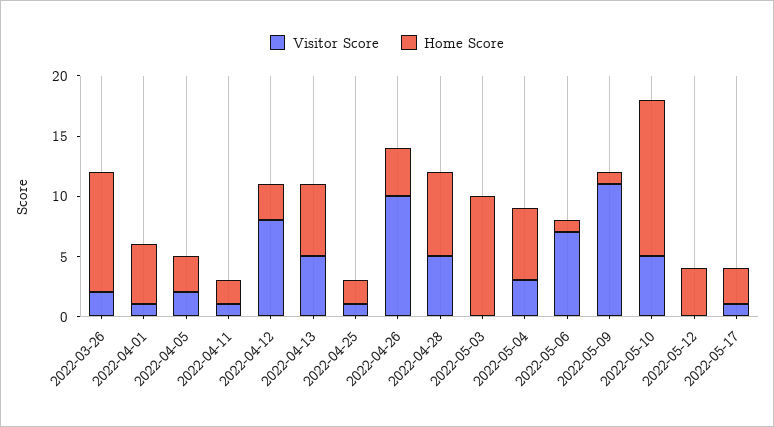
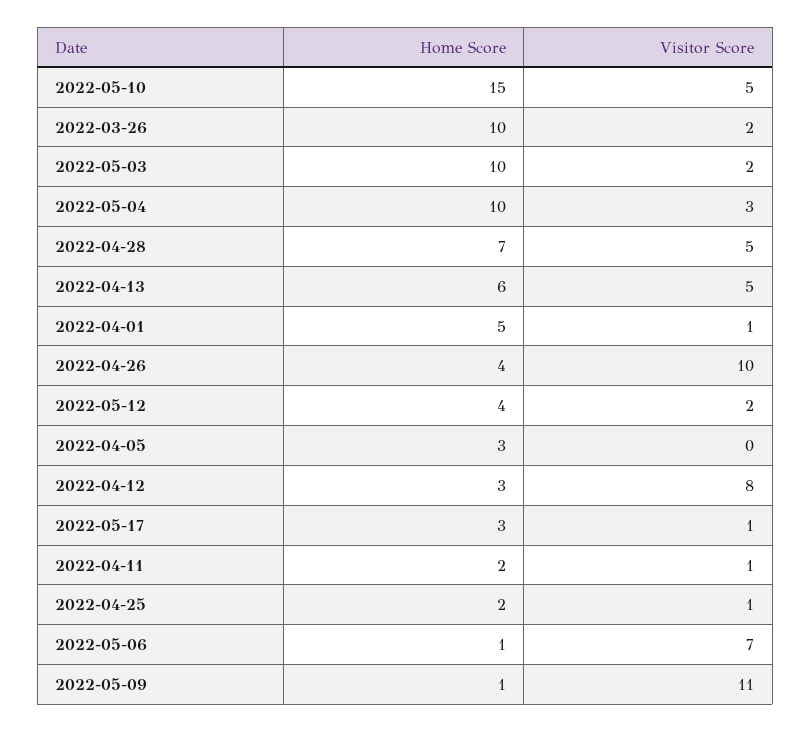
  {
    "Visitor Score": {
      "2022-03-26": 2,
      "2022-04-01": 1,
-     "2022-04-05": 2,
+     "2022-04-05": 0,
      "2022-04-11": 1,
      "2022-04-12": 8,
      "2022-04-13": 5,
      "2022-04-25": 1,
      "2022-04-26": 10,
      "2022-04-28": 5,
-     "2022-05-03": 0,
+     "2022-05-03": 2,
      "2022-05-04": 3,
      "2022-05-06": 7,
      "2022-05-09": 11,
      "2022-05-10": 5,
-     "2022-05-12": 0,
+     "2022-05-12": 2,
      "2022-05-17": 1
    },
    "Home Score": {
      "2022-03-26": 10,
      "2022-04-01": 5,
      "2022-04-05": 3,
      "2022-04-11": 2,
      "2022-04-12": 3,
      "2022-04-13": 6,
      "2022-04-25": 2,
      "2022-04-26": 4,
      "2022-04-28": 7,
      "2022-05-03": 10,
-     "2022-05-04": 6,
+     "2022-05-04": 10,
      "2022-05-06": 1,
      "2022-05-09": 1,
-     "2022-05-10": 13,
+     "2022-05-10": 15,
      "2022-05-12": 4,
      "2022-05-17": 3
    }
  }

